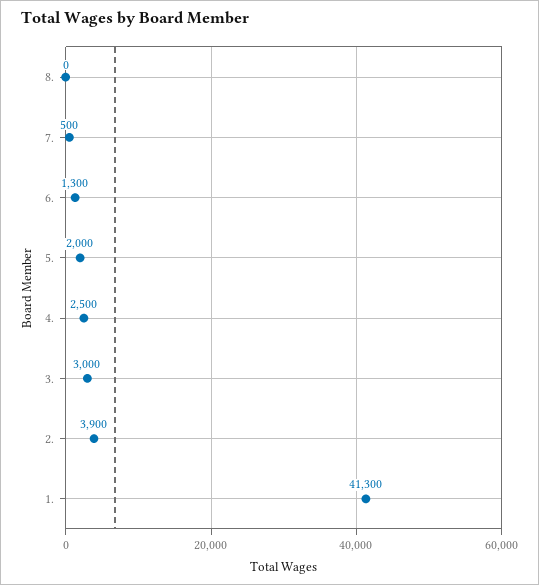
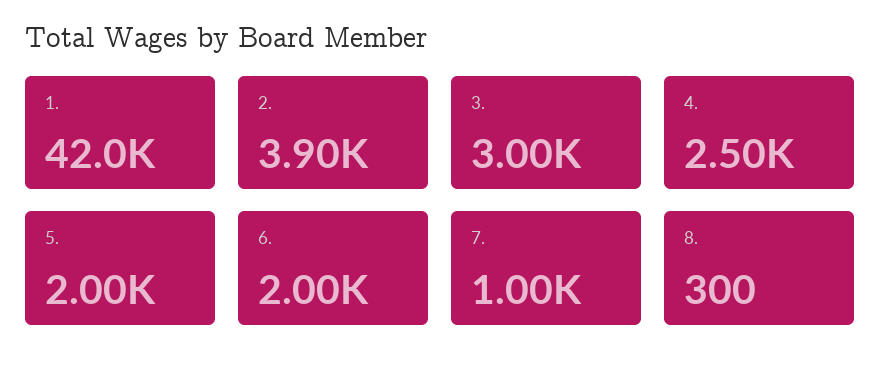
  {
-   "8.": 0,
+   "8.": 300,
-   "7.": 500,
+   "7.": 1000,
-   "6.": 1300,
+   "6.": 2000,
    "5.": 2000,
    "4.": 2500,
    "3.": 3000,
    "2.": 3900,
-   "1.": 41300
+   "1.": 42000
  }

